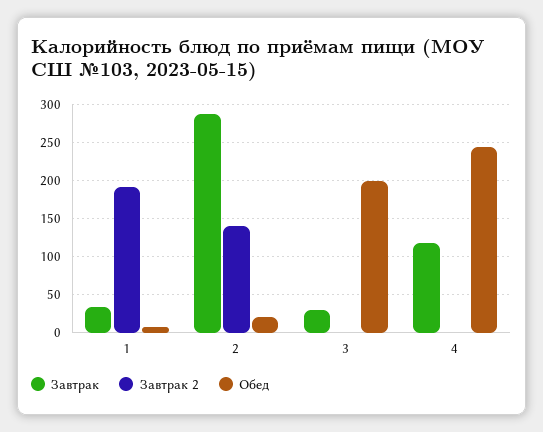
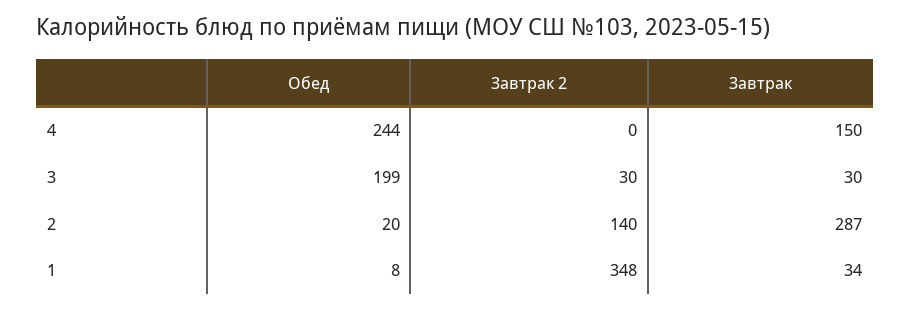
  {
    "Завтрак": {
      "1": 34,
      "2": 287,
      "3": 30,
-     "4": 120
+     "4": 150
    },
    "Завтрак 2": {
-     "1": 190,
+     "1": 348,
      "2": 140,
-     "3": 0,
+     "3": 30,
      "4": 0
    },
    "Обед": {
      "1": 8,
      "2": 20,
      "3": 199,
      "4": 244
    }
  }

